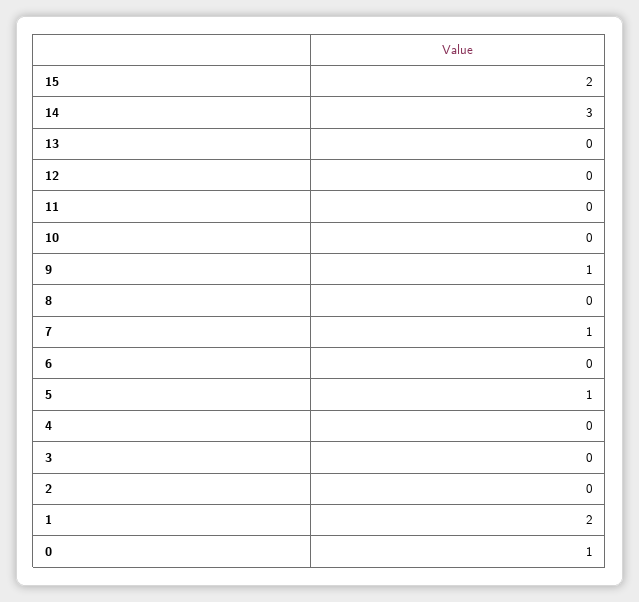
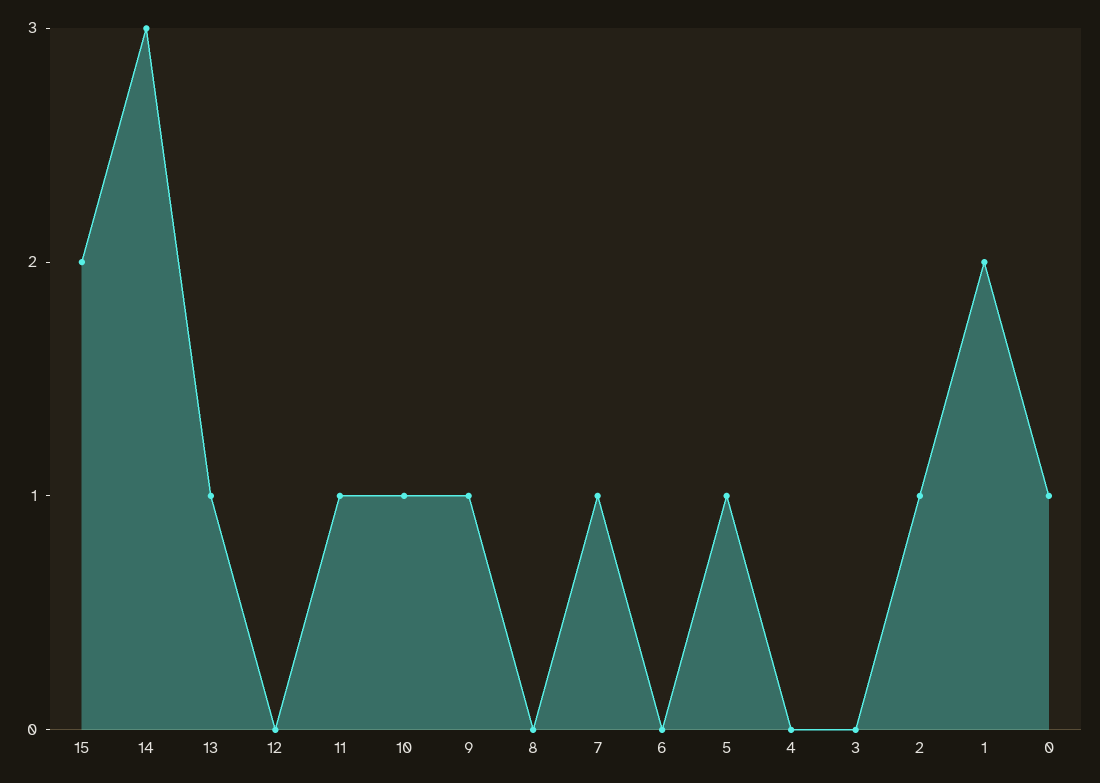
  {
    "15": 2,
    "14": 3,
-   "13": 0,
+   "13": 1,
    "12": 0,
-   "11": 0,
+   "11": 1,
-   "10": 0,
+   "10": 1,
    "9": 1,
    "8": 0,
    "7": 1,
    "6": 0,
    "5": 1,
    "4": 0,
    "3": 0,
-   "2": 0,
+   "2": 1,
    "1": 2,
    "0": 1
  }

